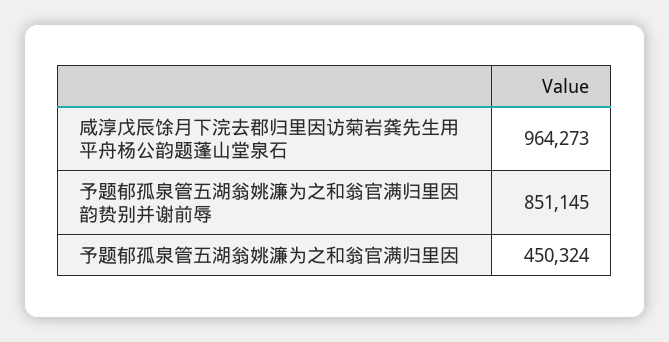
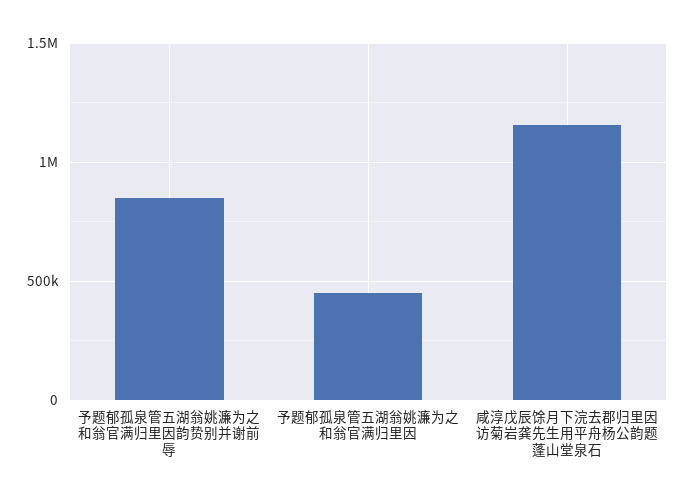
  {
-   "咸淳戊辰馀月下浣去郡归里因访菊岩龚先生用平舟杨公韵题蓬山堂泉石": 964273,
+   "咸淳戊辰馀月下浣去郡归里因访菊岩龚先生用平舟杨公韵题蓬山堂泉石": 1150000,
    "予题郁孤泉管五湖翁姚濂为之和翁官满归里因韵贽别并谢前辱": 851145,
    "予题郁孤泉管五湖翁姚濂为之和翁官满归里因": 450324
  }

